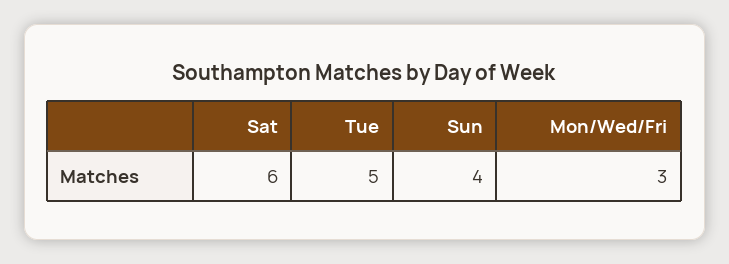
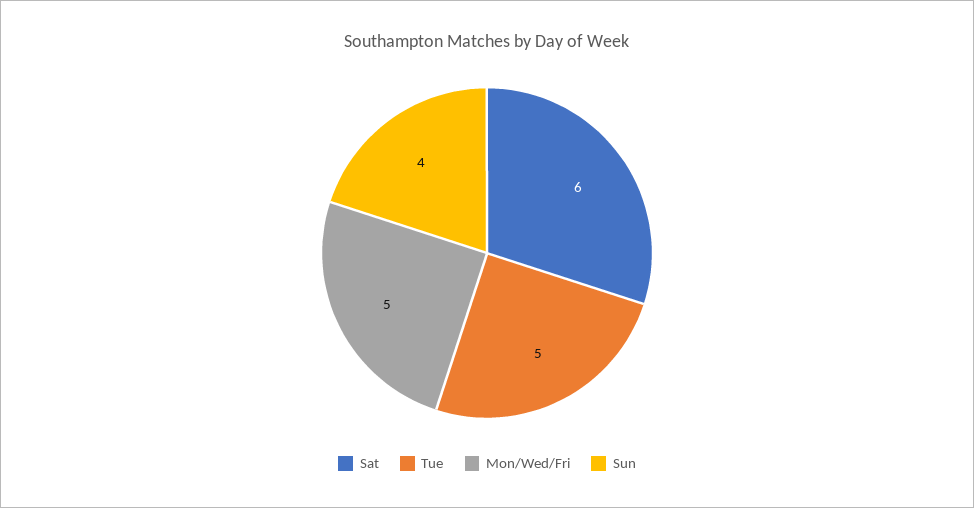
  {
    "Sat": 6,
    "Tue": 5,
    "Sun": 4,
-   "Mon/Wed/Fri": 3
+   "Mon/Wed/Fri": 5
  }

